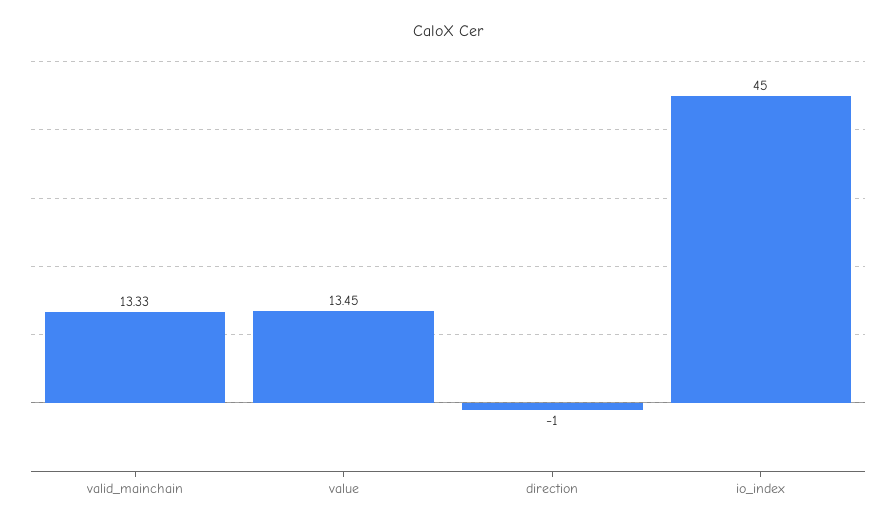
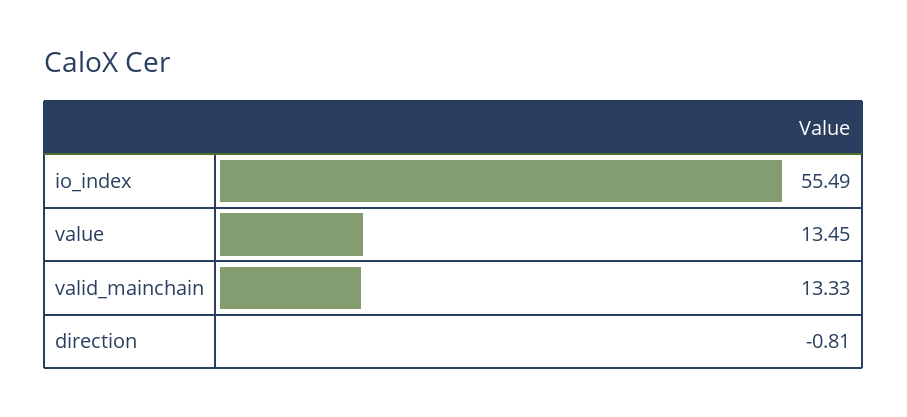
  {
    "valid_mainchain": 13.33,
    "value": 13.45,
-   "direction": -1,
+   "direction": -0.81,
-   "io_index": 45
+   "io_index": 55.49
  }

